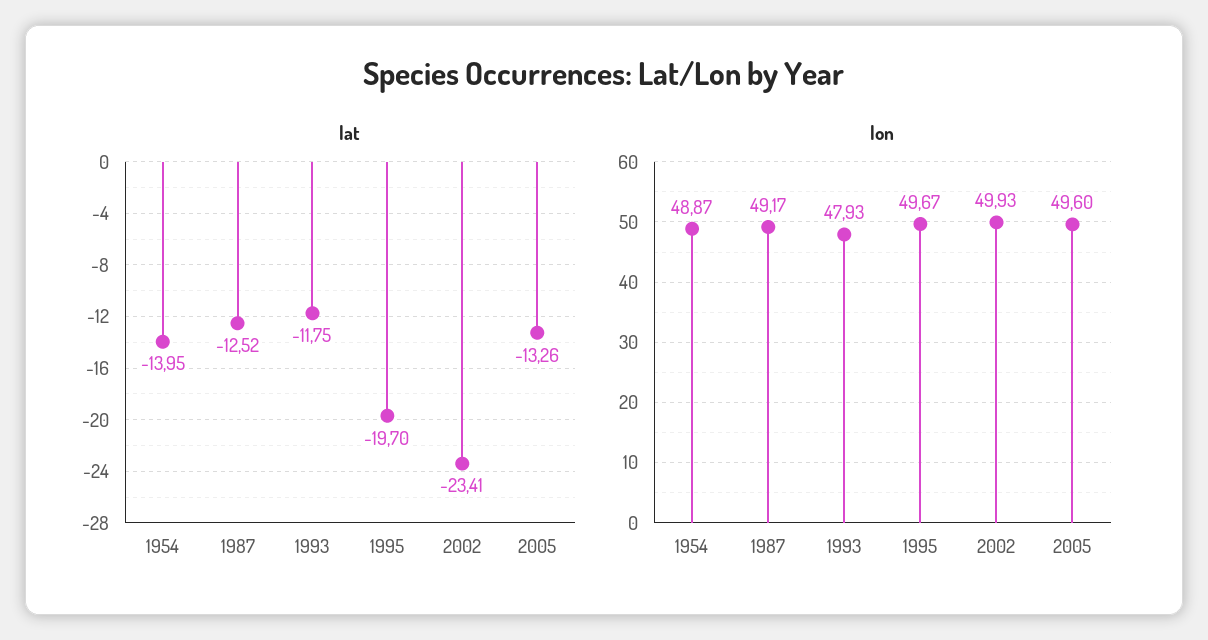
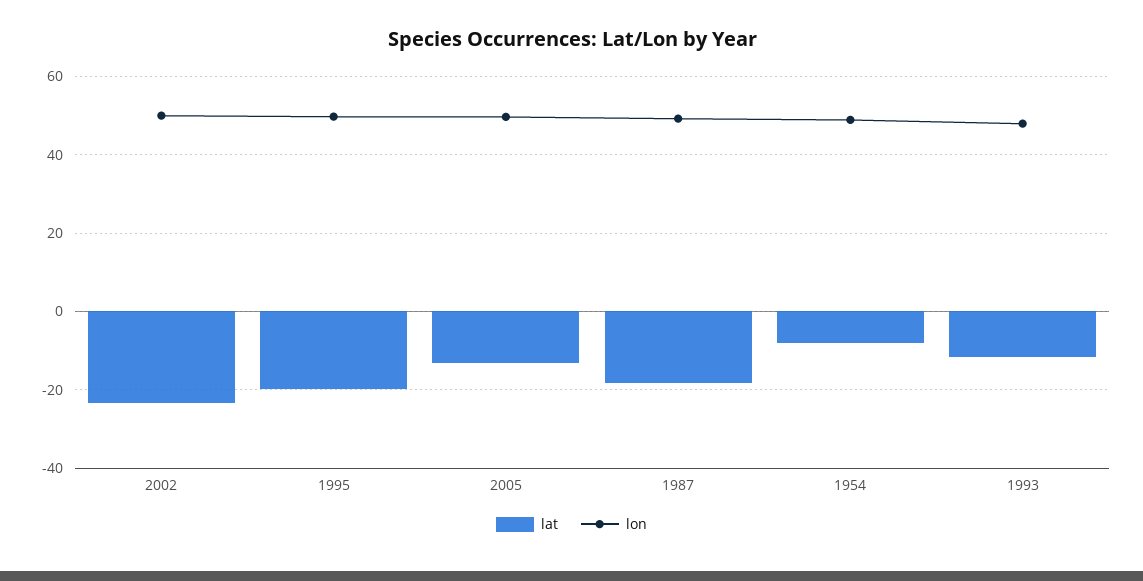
  {
    "lat": {
-     "1954": -13.95,
+     "1954": -8,
-     "1987": -12.52,
+     "1987": -18,
      "1993": -11.75,
      "1995": -19.7,
      "2002": -23.41,
      "2005": -13.26
    },
    "lon": {
      "1954": 48.87,
      "1987": 49.17,
      "1993": 47.93,
      "1995": 49.67,
      "2002": 49.93,
      "2005": 49.6
    }
  }

